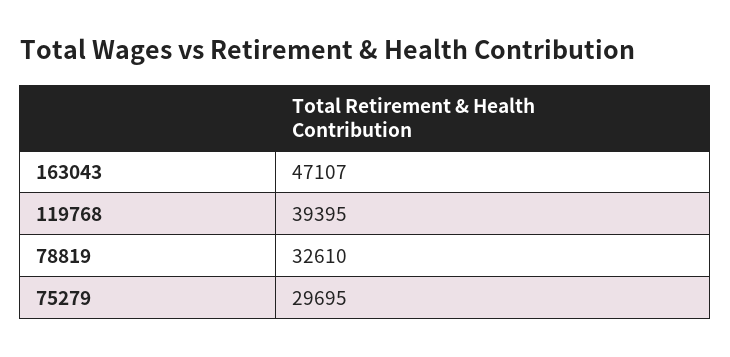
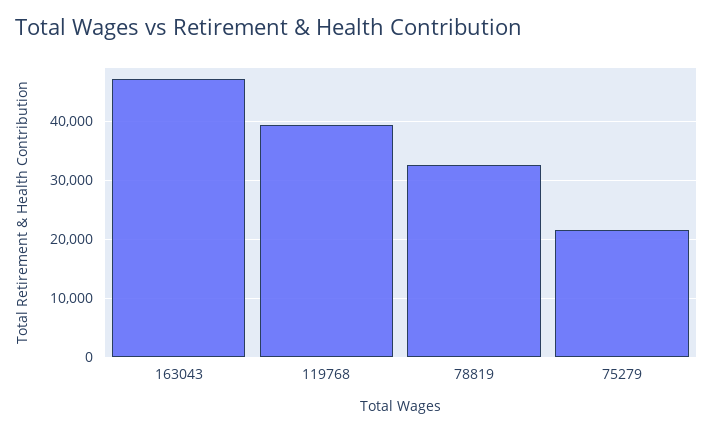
  {
    "163043": 47107,
    "119768": 39395,
    "78819": 32610,
-   "75279": 29695
+   "75279": 22000
  }

